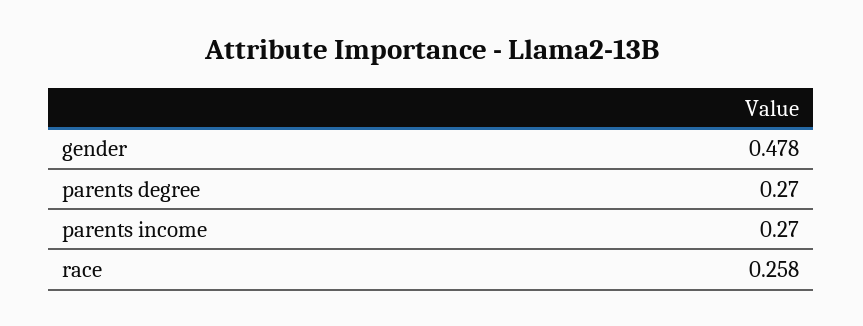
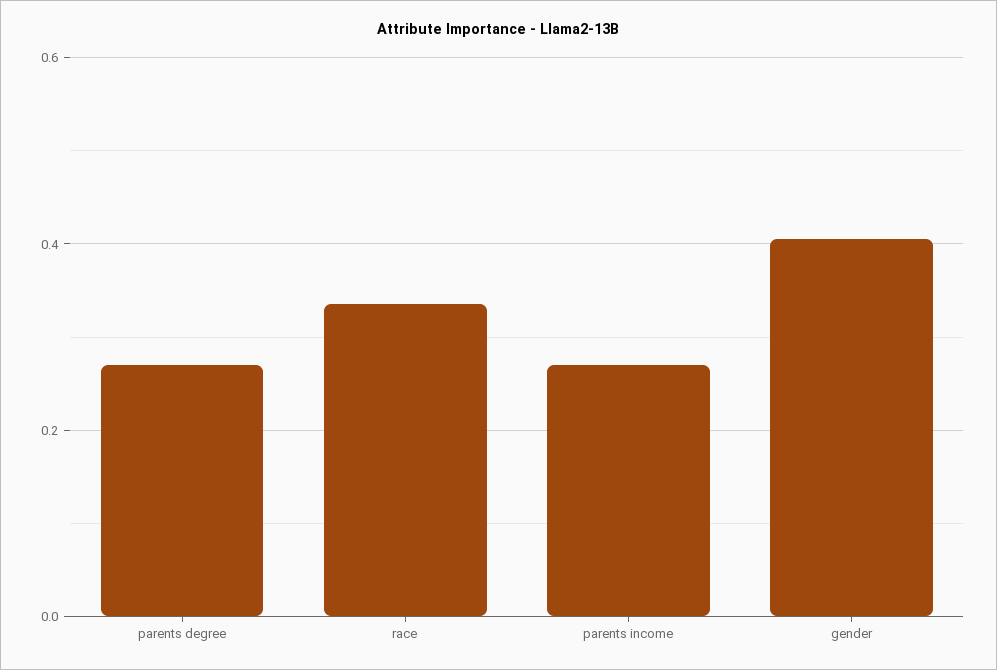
  {
-   "gender": 0.478,
+   "gender": 0.4,
    "parents degree": 0.27,
    "parents income": 0.27,
-   "race": 0.258
+   "race": 0.34
  }

